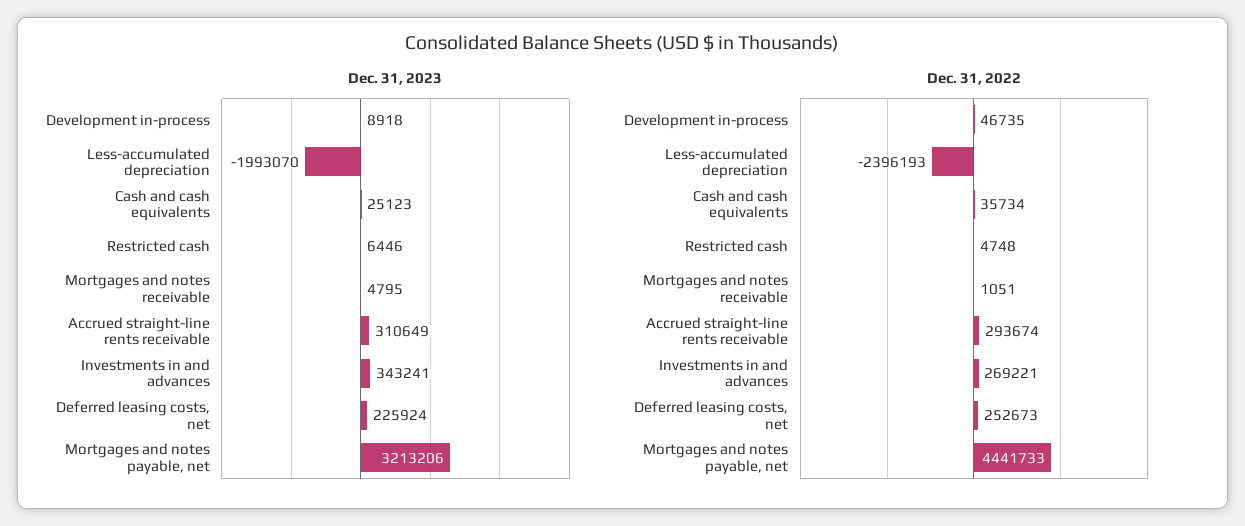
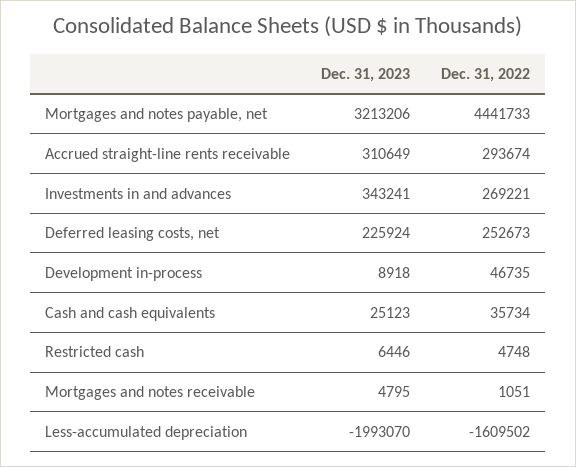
  {
    "Dec. 31, 2023": {
      "Development in-process": 8918,
      "Less-accumulated depreciation": -1993070,
      "Cash and cash equivalents": 25123,
      "Restricted cash": 6446,
      "Mortgages and notes receivable": 4795,
      "Accrued straight-line rents receivable": 310649,
      "Investments in and advances": 343241,
      "Deferred leasing costs, net": 225924,
      "Mortgages and notes payable, net": 3213206
    },
    "Dec. 31, 2022": {
      "Development in-process": 46735,
-     "Less-accumulated depreciation": -2396193,
+     "Less-accumulated depreciation": -1609502,
      "Cash and cash equivalents": 35734,
      "Restricted cash": 4748,
      "Mortgages and notes receivable": 1051,
      "Accrued straight-line rents receivable": 293674,
      "Investments in and advances": 269221,
      "Deferred leasing costs, net": 252673,
      "Mortgages and notes payable, net": 4441733
    }
  }

